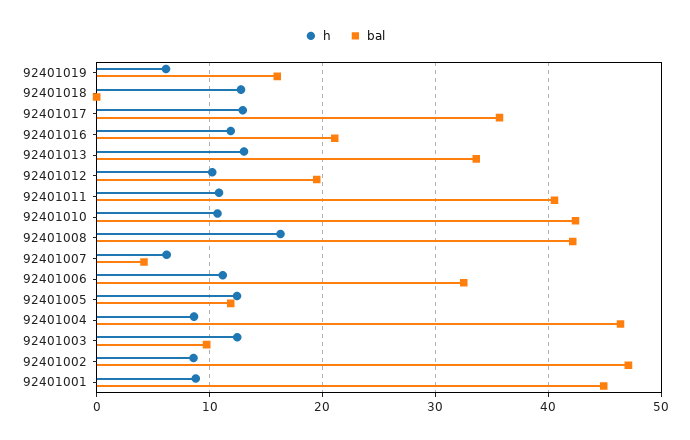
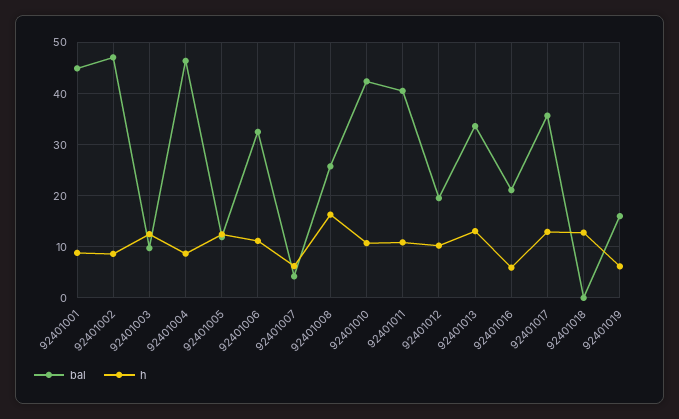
  {
    "h": {
      "92401019": 6,
      "92401018": 13,
      "92401017": 13,
-     "92401016": 12,
+     "92401016": 6,
      "92401013": 13,
      "92401012": 10,
      "92401011": 11,
      "92401010": 11,
      "92401008": 16,
      "92401007": 6,
      "92401006": 11,
      "92401005": 12,
      "92401004": 9,
      "92401003": 12,
      "92401002": 9,
      "92401001": 9
    },
    "bal": {
      "92401019": 16,
      "92401018": 0,
      "92401017": 36,
      "92401016": 21,
      "92401013": 34,
      "92401012": 20,
      "92401011": 41,
      "92401010": 42,
-     "92401008": 42,
+     "92401008": 26,
      "92401007": 4,
      "92401006": 33,
      "92401005": 12,
      "92401004": 46,
      "92401003": 10,
      "92401002": 47,
      "92401001": 45
    }
  }

